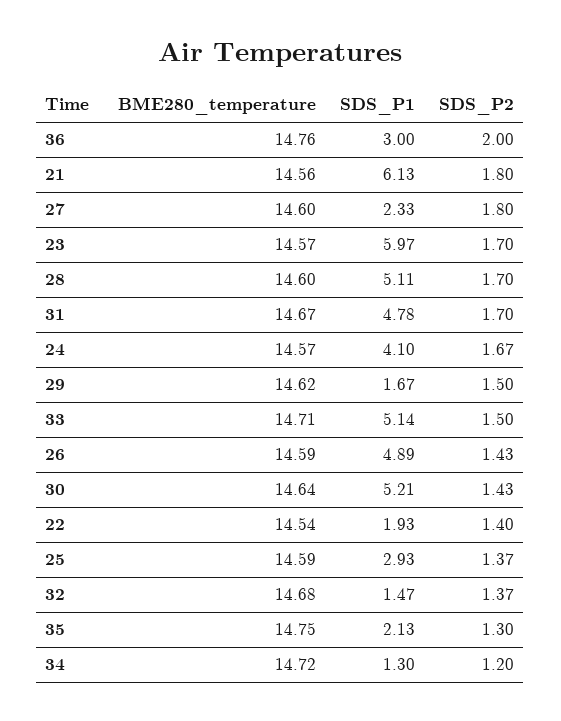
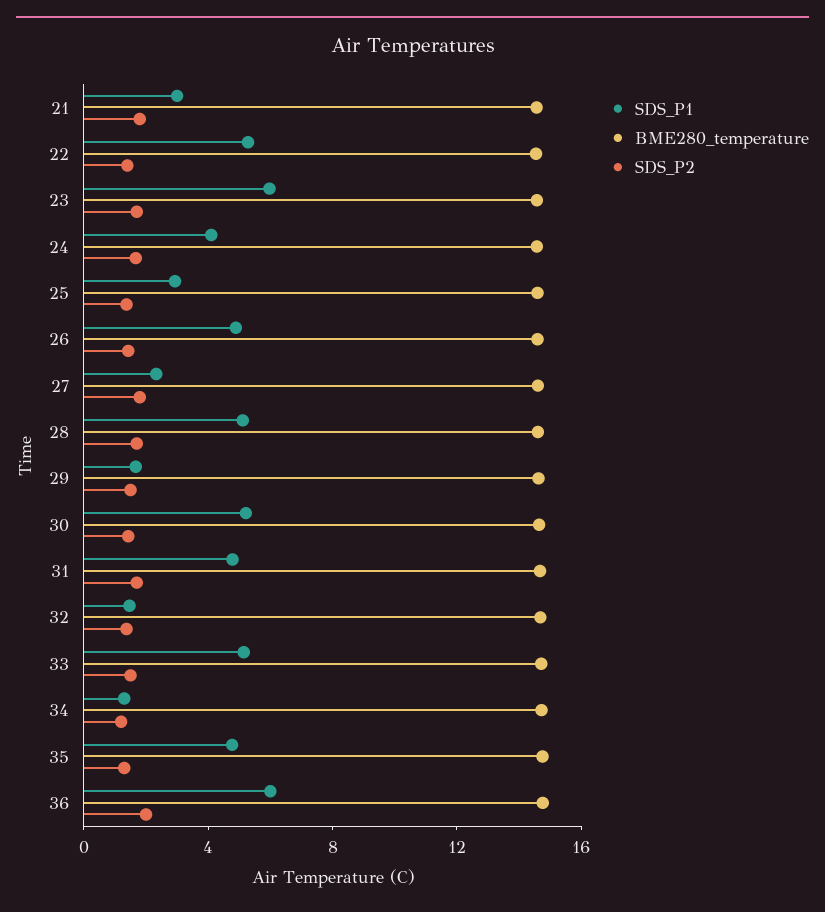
  {
    "BME280_temperature": {
      "36": 14.76,
      "21": 14.56,
      "27": 14.6,
      "23": 14.57,
      "28": 14.6,
      "31": 14.67,
      "24": 14.57,
      "29": 14.62,
      "33": 14.71,
      "26": 14.59,
      "30": 14.64,
      "22": 14.54,
      "25": 14.59,
      "32": 14.68,
      "35": 14.75,
      "34": 14.72
    },
    "SDS_P1": {
-     "36": 3,
+     "36": 6,
-     "21": 6.13,
+     "21": 3,
      "27": 2.33,
      "23": 5.97,
      "28": 5.11,
      "31": 4.78,
      "24": 4.1,
      "29": 1.67,
      "33": 5.14,
      "26": 4.89,
      "30": 5.21,
-     "22": 1.93,
+     "22": 5,
      "25": 2.93,
      "32": 1.47,
-     "35": 2.13,
+     "35": 5,
      "34": 1.3
    },
    "SDS_P2": {
      "36": 2,
      "21": 1.8,
      "27": 1.8,
      "23": 1.7,
      "28": 1.7,
      "31": 1.7,
      "24": 1.67,
      "29": 1.5,
      "33": 1.5,
      "26": 1.43,
      "30": 1.43,
      "22": 1.4,
      "25": 1.37,
      "32": 1.37,
      "35": 1.3,
      "34": 1.2
    }
  }

